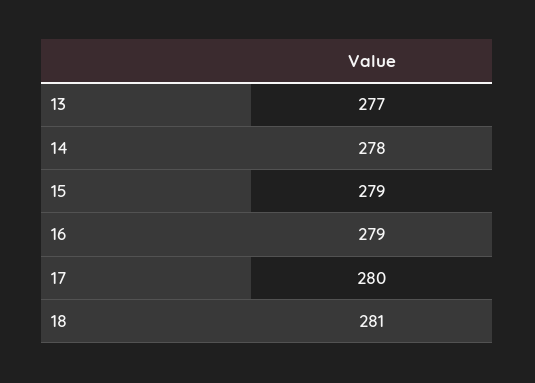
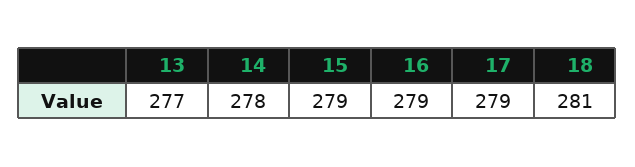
  {
    "13": 277,
    "14": 278,
    "15": 279,
    "16": 279,
-   "17": 280,
+   "17": 279,
    "18": 281
  }

